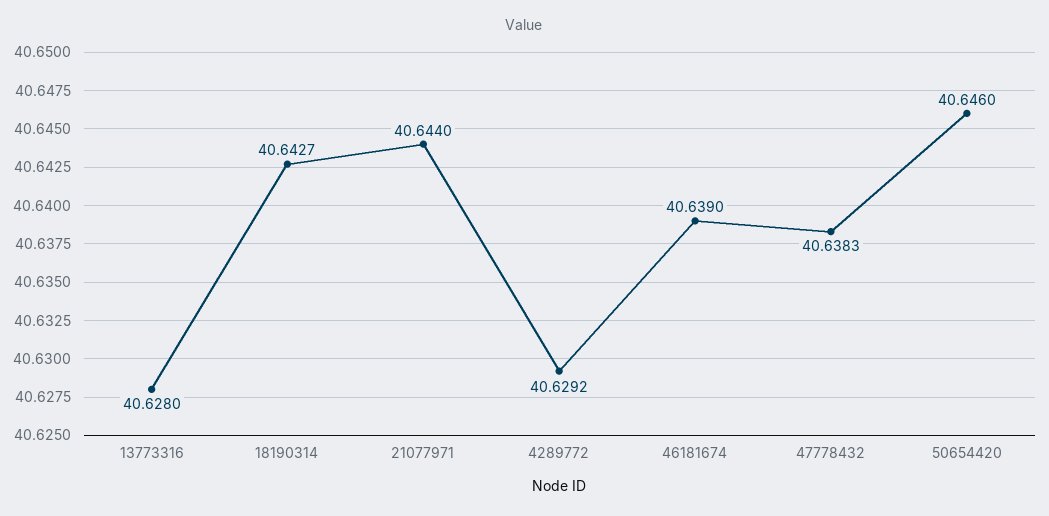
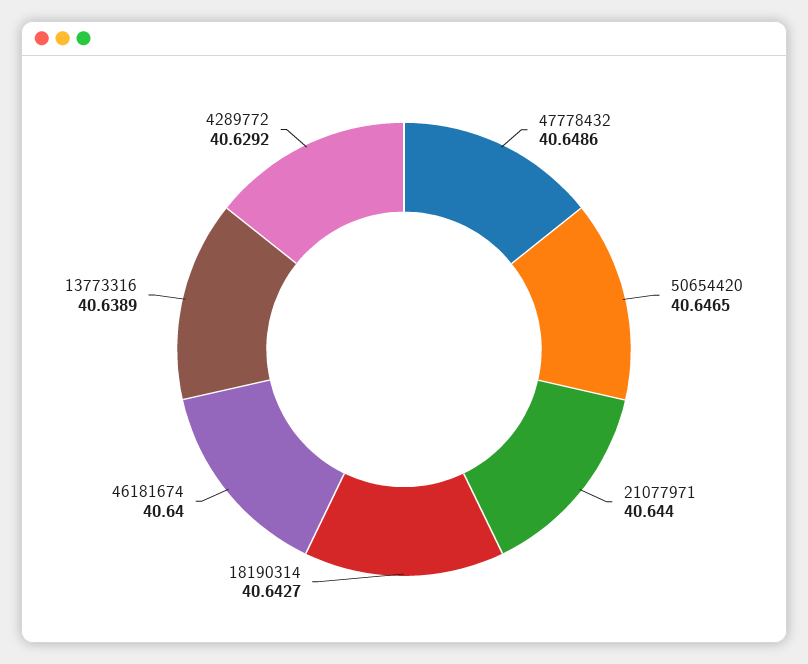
  {
-   "13773316": 40.628,
+   "13773316": 40.6389,
    "18190314": 40.6427,
    "21077971": 40.644,
    "4289772": 40.6292,
-   "46181674": 40.639,
+   "46181674": 40.64,
-   "47778432": 40.6383,
+   "47778432": 40.6486,
-   "50654420": 40.646
+   "50654420": 40.6465
  }

